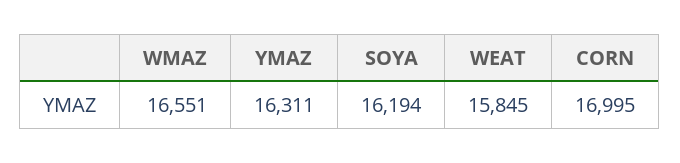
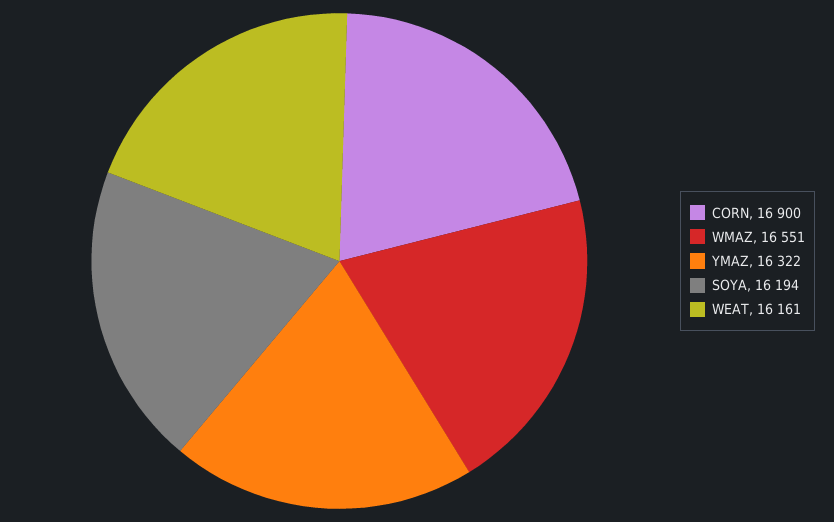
  {
    "WMAZ": 16551,
-   "YMAZ": 16311,
+   "YMAZ": 16322,
    "SOYA": 16194,
-   "WEAT": 15845,
+   "WEAT": 16161,
-   "CORN": 16995
+   "CORN": 16900
  }

